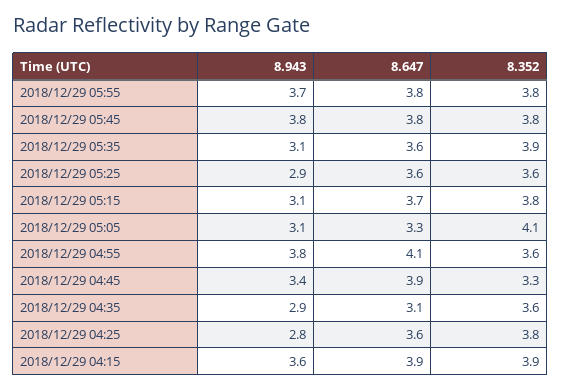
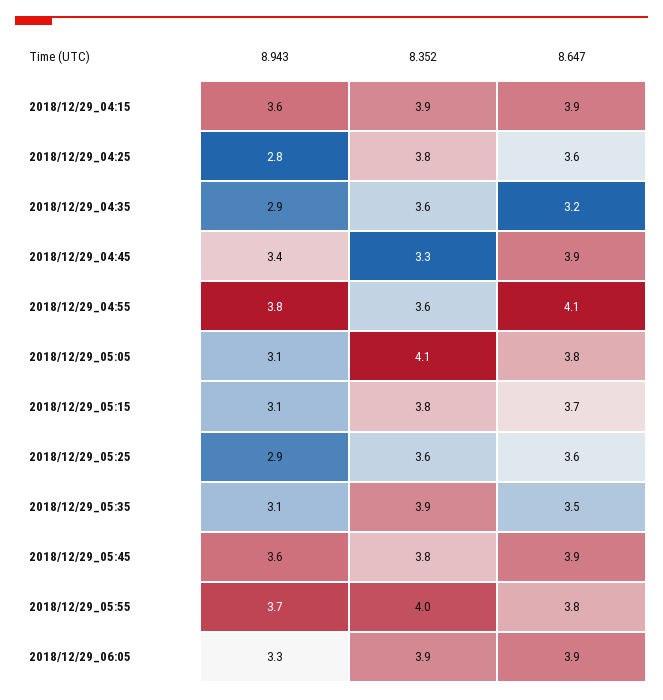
  {
    "8.943": {
      "2018/12/29 05:55": 3.7,
-     "2018/12/29 05:45": 3.8,
+     "2018/12/29 05:45": 3.6,
      "2018/12/29 05:35": 3.1,
      "2018/12/29 05:25": 2.9,
      "2018/12/29 05:15": 3.1,
      "2018/12/29 05:05": 3.1,
      "2018/12/29 04:55": 3.8,
      "2018/12/29 04:45": 3.4,
      "2018/12/29 04:35": 2.9,
      "2018/12/29 04:25": 2.8,
-     "2018/12/29 04:15": 3.6
+     "2018/12/29 04:15": 3.6,
+     "2018/12/29_06:05": 3.3
    },
    "8.647": {
      "2018/12/29 05:55": 3.8,
-     "2018/12/29 05:45": 3.8,
+     "2018/12/29 05:45": 3.9,
-     "2018/12/29 05:35": 3.6,
+     "2018/12/29 05:35": 3.5,
      "2018/12/29 05:25": 3.6,
      "2018/12/29 05:15": 3.7,
-     "2018/12/29 05:05": 3.3,
+     "2018/12/29 05:05": 3.8,
      "2018/12/29 04:55": 4.1,
      "2018/12/29 04:45": 3.9,
-     "2018/12/29 04:35": 3.1,
+     "2018/12/29 04:35": 3.2,
      "2018/12/29 04:25": 3.6,
-     "2018/12/29 04:15": 3.9
+     "2018/12/29 04:15": 3.9,
+     "2018/12/29_06:05": 3.9
    },
    "8.352": {
-     "2018/12/29 05:55": 3.8,
+     "2018/12/29 05:55": 4,
      "2018/12/29 05:45": 3.8,
      "2018/12/29 05:35": 3.9,
      "2018/12/29 05:25": 3.6,
      "2018/12/29 05:15": 3.8,
      "2018/12/29 05:05": 4.1,
      "2018/12/29 04:55": 3.6,
      "2018/12/29 04:45": 3.3,
      "2018/12/29 04:35": 3.6,
      "2018/12/29 04:25": 3.8,
-     "2018/12/29 04:15": 3.9
+     "2018/12/29 04:15": 3.9,
+     "2018/12/29_06:05": 3.9
    }
  }

